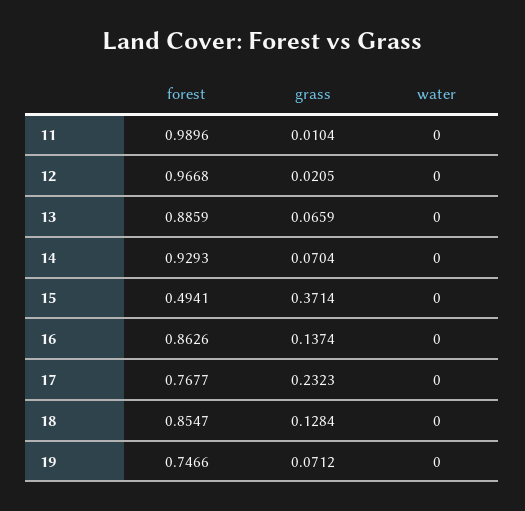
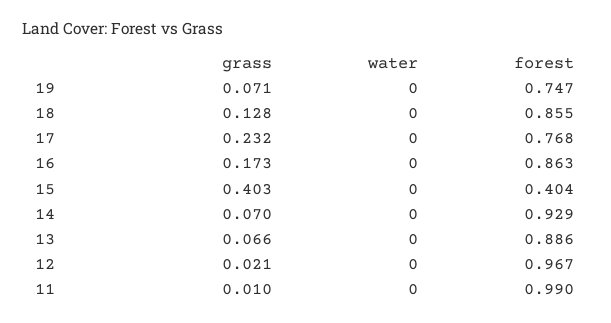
  {
    "forest": {
      "11": 0.9896,
      "12": 0.9668,
      "13": 0.8859,
      "14": 0.9293,
-     "15": 0.4941,
+     "15": 0.404,
      "16": 0.8626,
      "17": 0.7677,
      "18": 0.8547,
      "19": 0.7466
    },
    "grass": {
      "11": 0.0104,
      "12": 0.0205,
      "13": 0.0659,
      "14": 0.0704,
-     "15": 0.3714,
+     "15": 0.403,
-     "16": 0.1374,
+     "16": 0.173,
      "17": 0.2323,
      "18": 0.1284,
      "19": 0.0712
    },
    "water": {
      "11": 0,
      "12": 0,
      "13": 0,
      "14": 0,
      "15": 0,
      "16": 0,
      "17": 0,
      "18": 0,
      "19": 0
    }
  }

